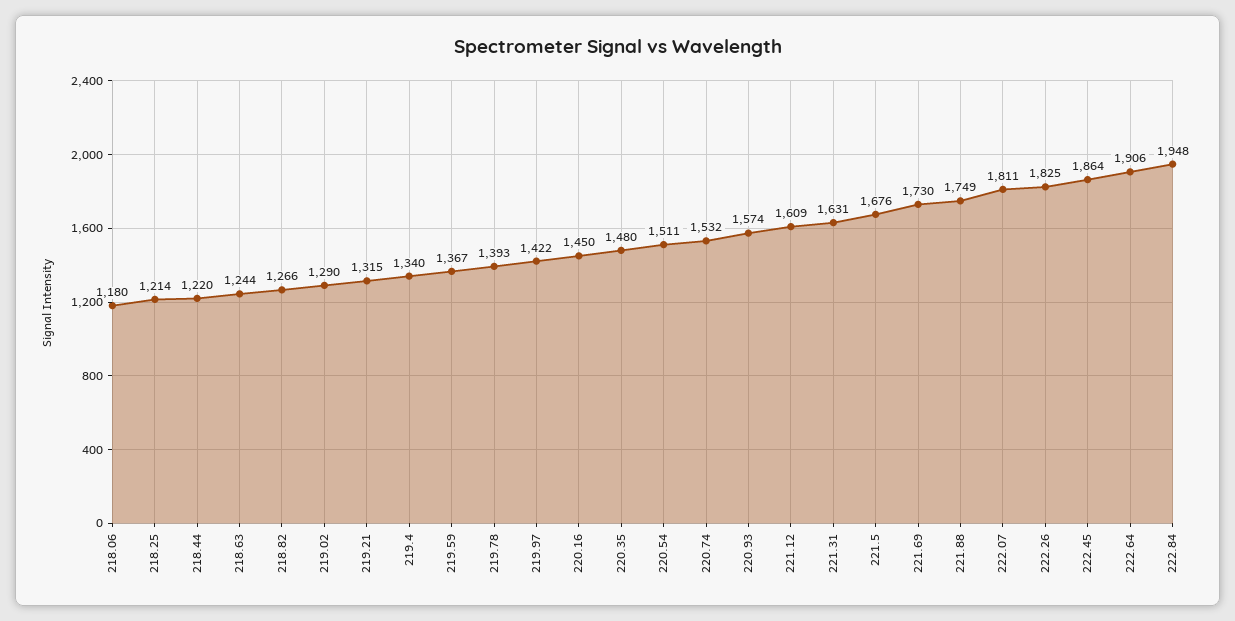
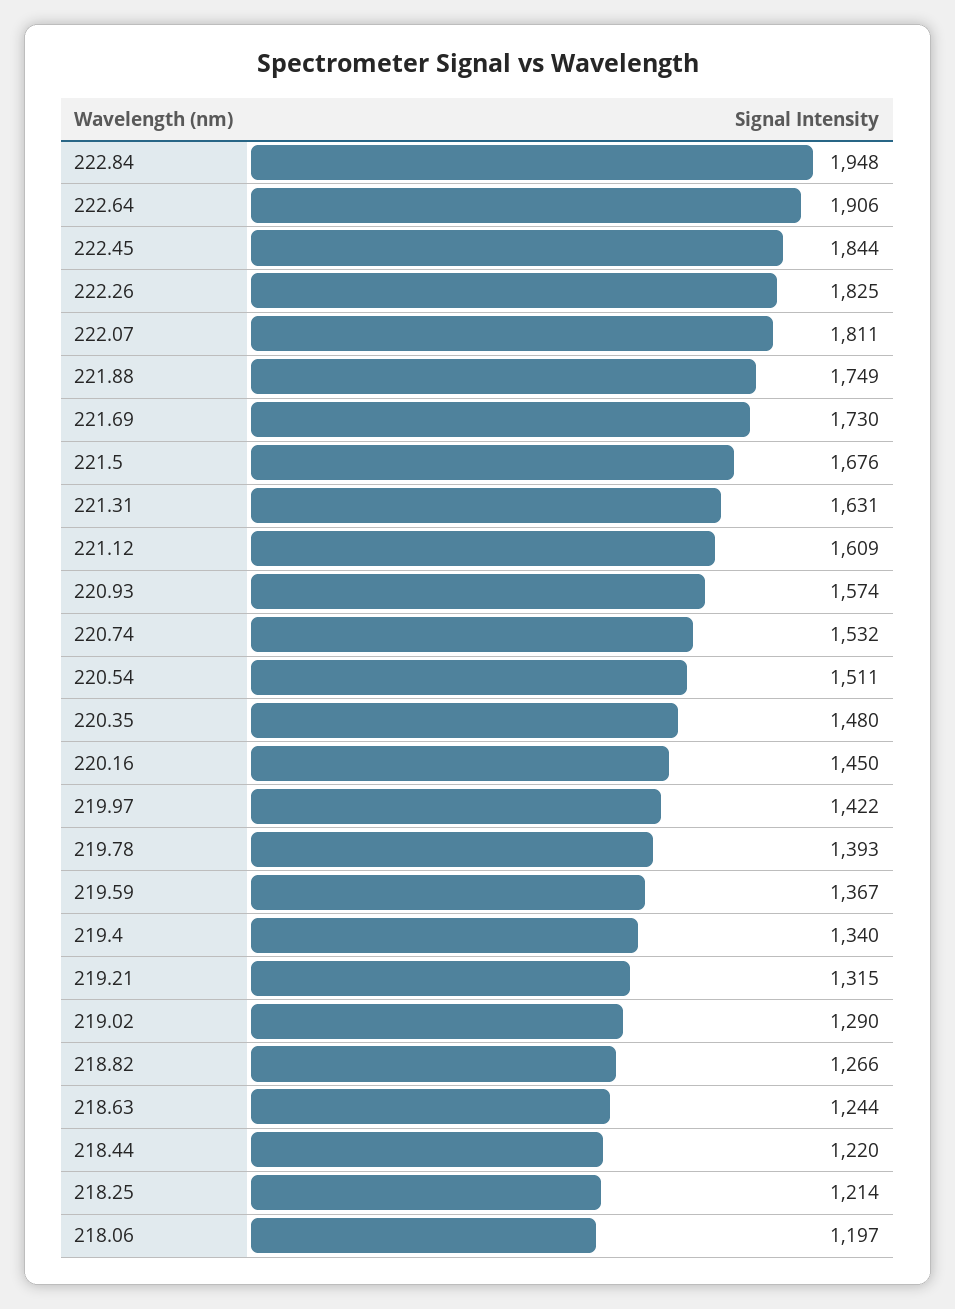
  {
-   "218.06": 1180,
+   "218.06": 1197,
    "218.25": 1214,
    "218.44": 1220,
    "218.63": 1244,
    "218.82": 1266,
    "219.02": 1290,
    "219.21": 1315,
    "219.4": 1340,
    "219.59": 1367,
    "219.78": 1393,
    "219.97": 1422,
    "220.16": 1450,
    "220.35": 1480,
    "220.54": 1511,
    "220.74": 1532,
    "220.93": 1574,
    "221.12": 1609,
    "221.31": 1631,
    "221.5": 1676,
    "221.69": 1730,
    "221.88": 1749,
    "222.07": 1811,
    "222.26": 1825,
-   "222.45": 1864,
+   "222.45": 1844,
    "222.64": 1906,
    "222.84": 1948
  }

